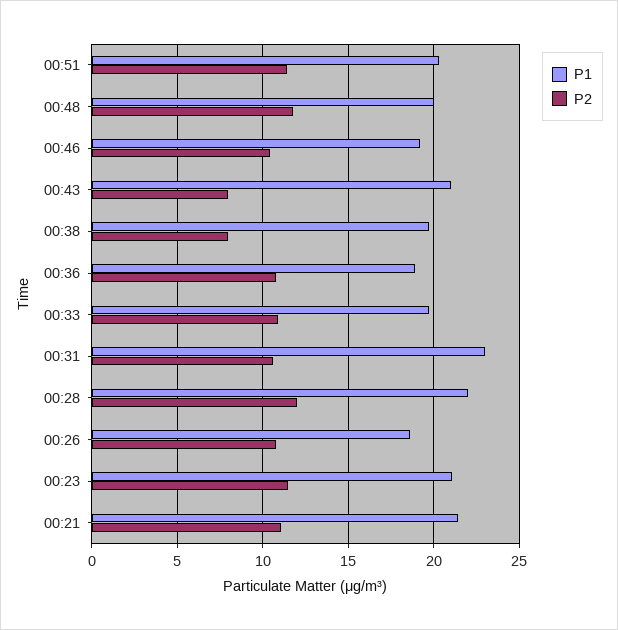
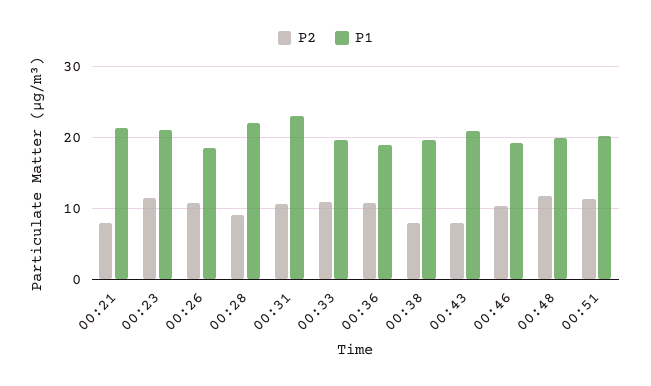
  {
    "P1": {
      "00:51": 20.5,
      "00:48": 20,
      "00:46": 19,
      "00:43": 21,
      "00:38": 19.5,
      "00:36": 19,
      "00:33": 19.5,
      "00:31": 23,
      "00:28": 22,
      "00:26": 18.5,
      "00:23": 21,
      "00:21": 21.5
    },
    "P2": {
      "00:51": 11.5,
      "00:48": 12,
      "00:46": 10.5,
      "00:43": 8,
      "00:38": 8,
      "00:36": 11,
      "00:33": 11,
      "00:31": 10.5,
-     "00:28": 12,
+     "00:28": 9,
      "00:26": 11,
      "00:23": 11.5,
-     "00:21": 11
+     "00:21": 8
    }
  }

